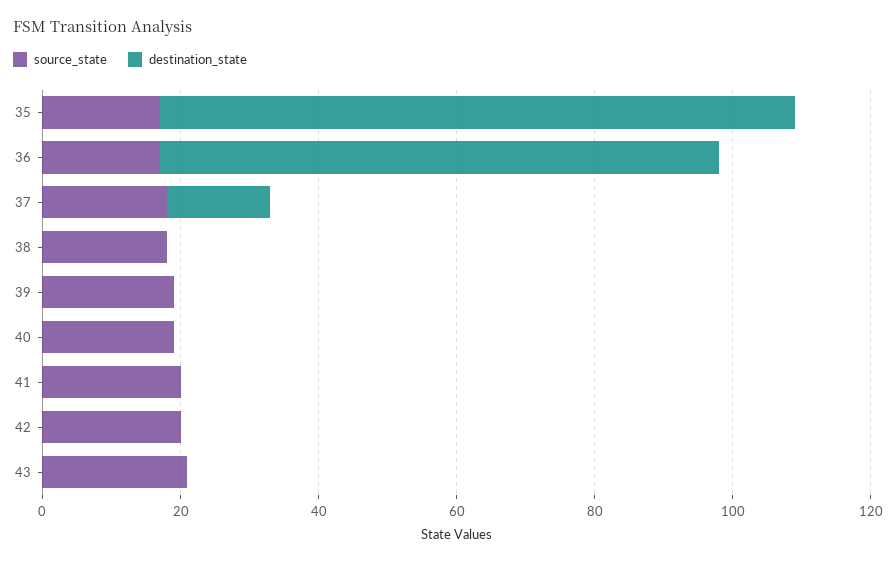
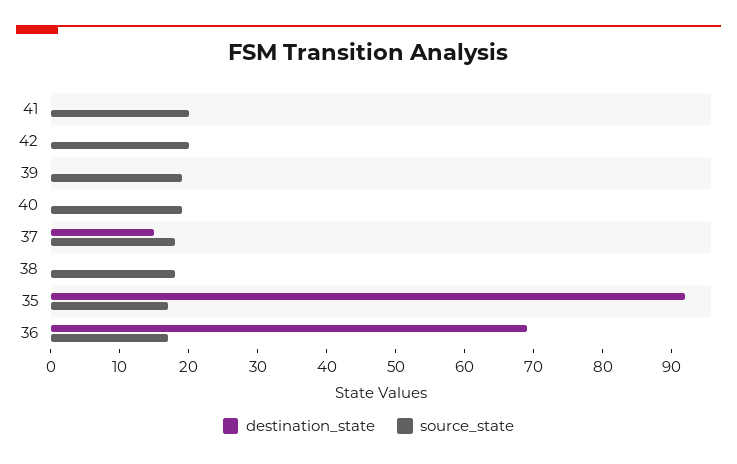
  {
    "source_state": {
      "35": 15,
      "36": 15,
      "37": 20,
      "38": 20,
      "39": 20,
      "40": 20,
      "41": 20,
-     "42": 20,
+     "42": 20
-     "43": 20
    },
    "destination_state": {
      "35": 90,
-     "36": 80,
+     "36": 70,
      "37": 15,
      "38": 0,
      "39": 0,
      "40": 0,
      "41": 0,
-     "42": 0,
+     "42": 0
-     "43": 0
    }
  }

